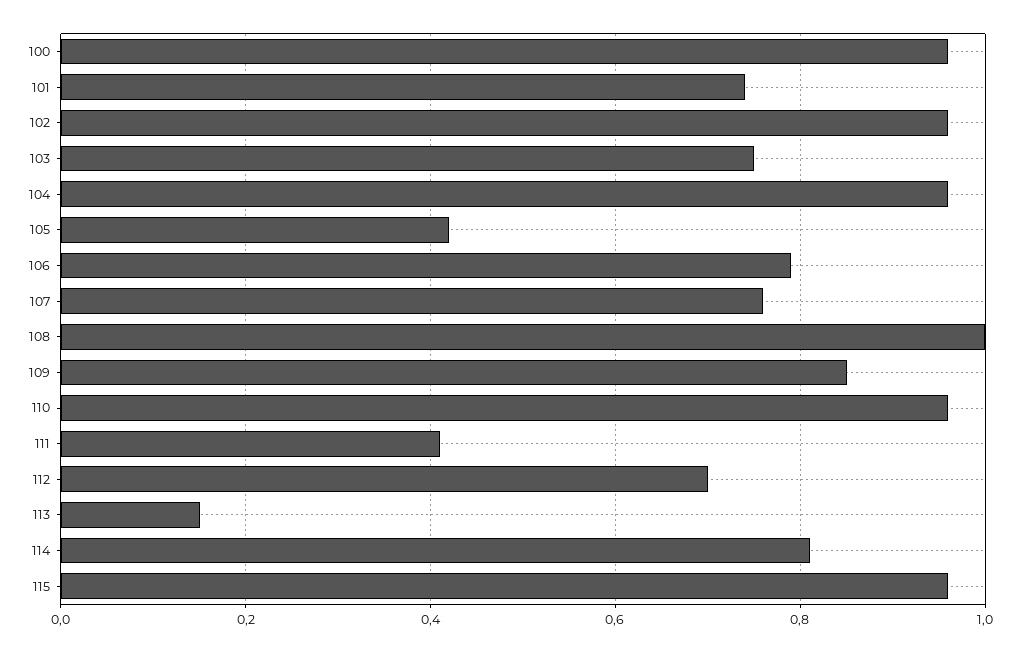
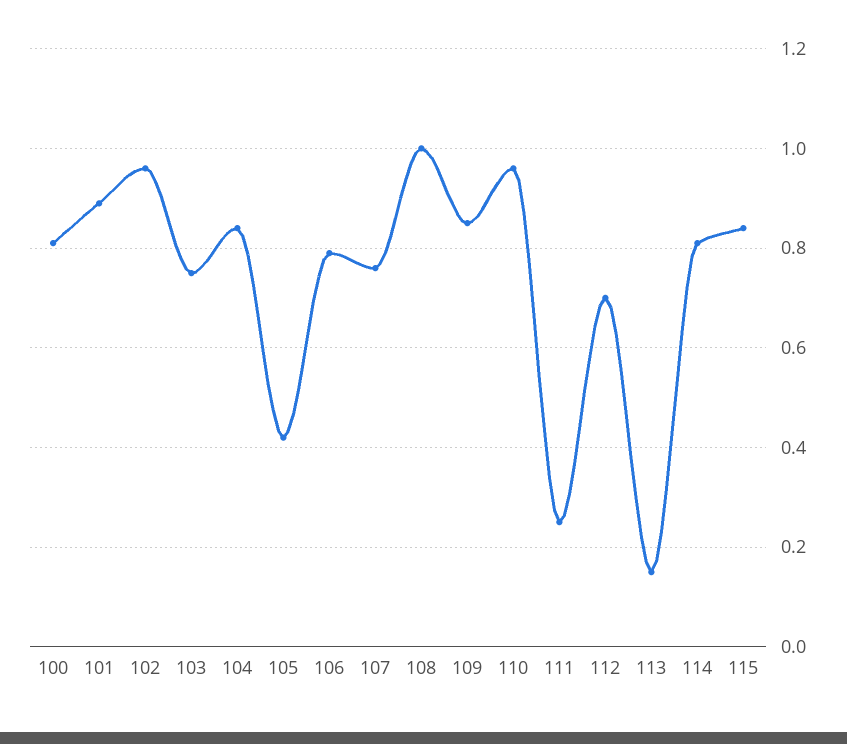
  {
-   "100": 0.95,
+   "100": 0.8,
-   "101": 0.75,
+   "101": 0.9,
    "102": 0.95,
    "103": 0.75,
-   "104": 0.95,
+   "104": 0.85,
    "105": 0.4,
    "106": 0.8,
    "107": 0.75,
    "108": 1,
    "109": 0.85,
    "110": 0.95,
-   "111": 0.4,
+   "111": 0.25,
    "112": 0.7,
    "113": 0.15,
    "114": 0.8,
-   "115": 0.95
+   "115": 0.85
  }

